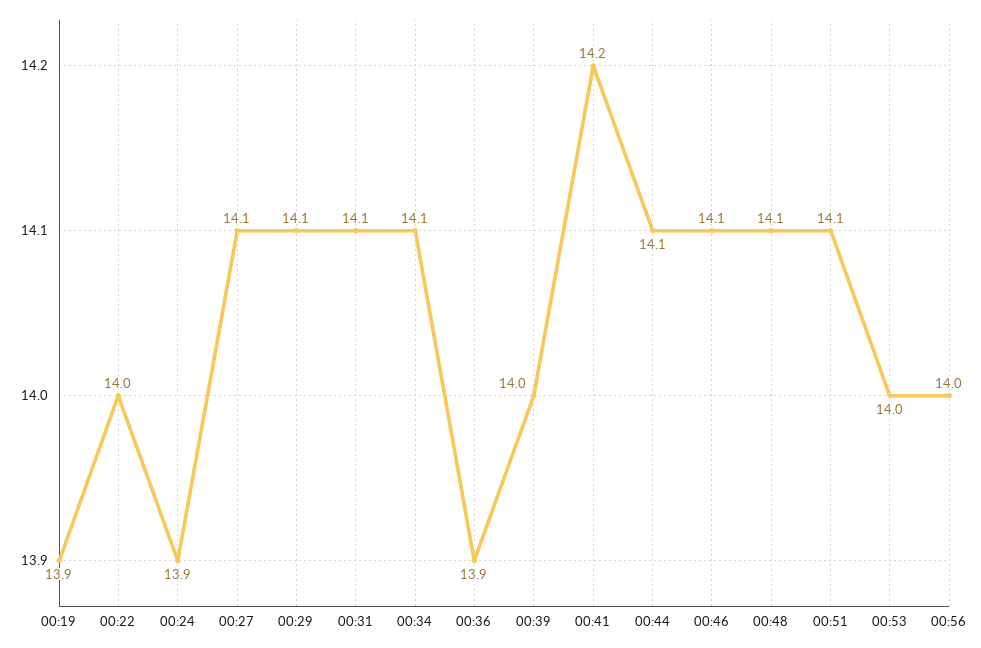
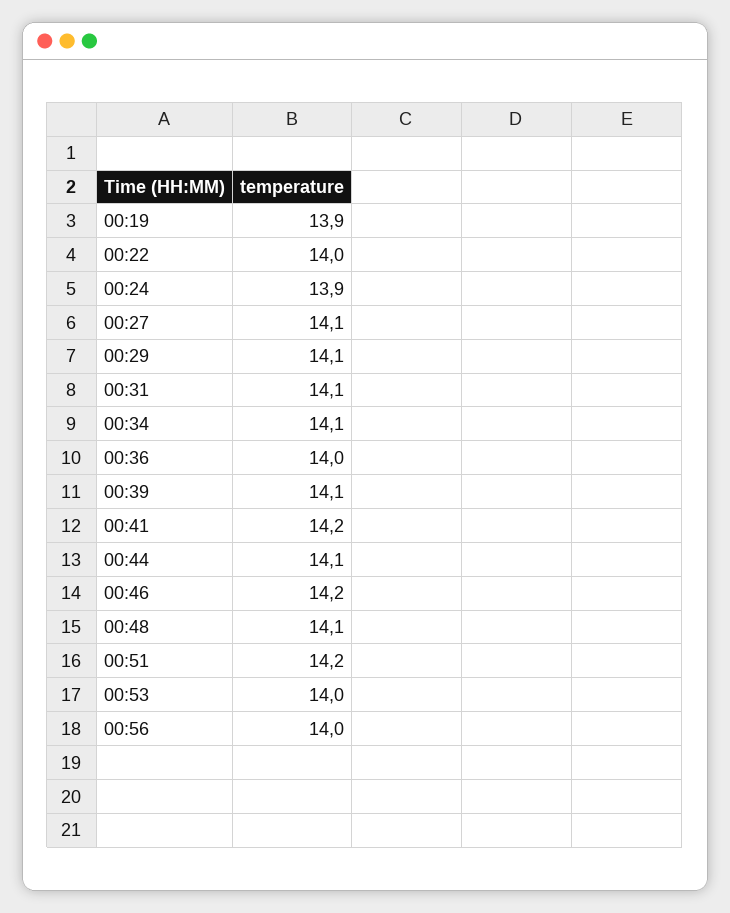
  {
    "00:19": 13.9,
    "00:22": 14,
    "00:24": 13.9,
    "00:27": 14.1,
    "00:29": 14.1,
    "00:31": 14.1,
    "00:34": 14.1,
-   "00:36": 13.9,
+   "00:36": 14,
-   "00:39": 14,
+   "00:39": 14.1,
    "00:41": 14.2,
    "00:44": 14.1,
-   "00:46": 14.1,
+   "00:46": 14.2,
    "00:48": 14.1,
-   "00:51": 14.1,
+   "00:51": 14.2,
    "00:53": 14,
    "00:56": 14
  }

